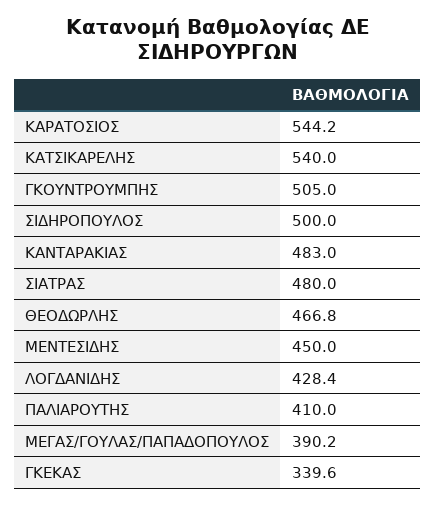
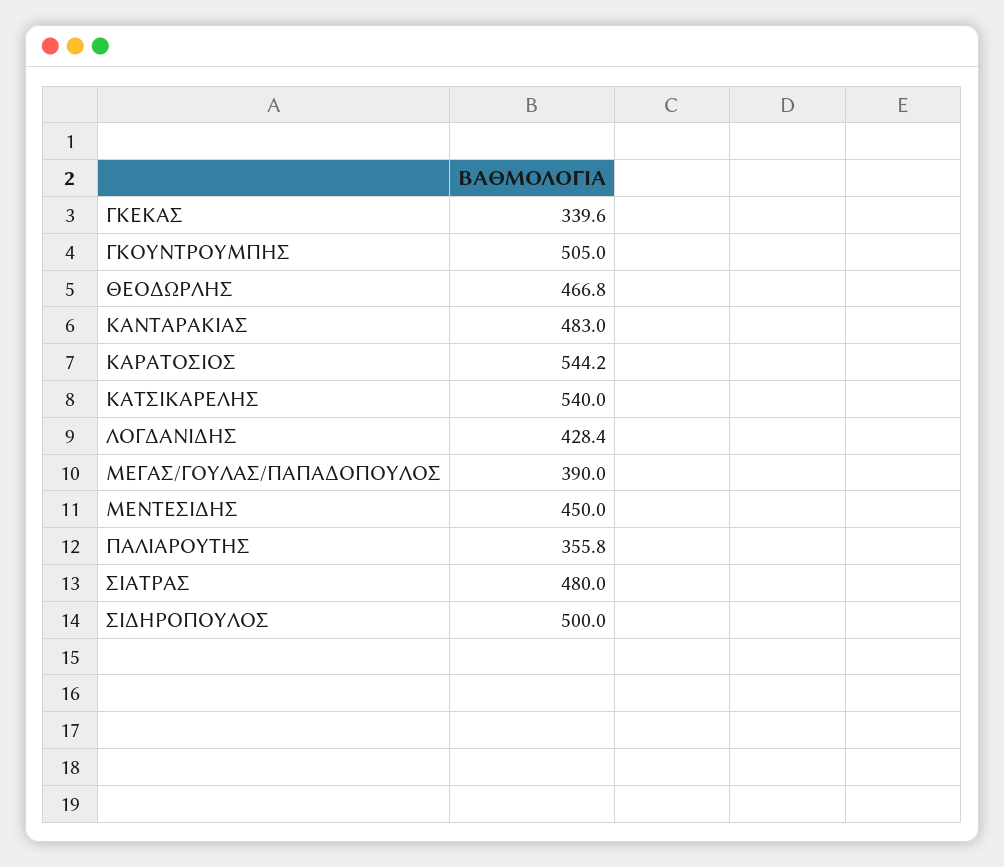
  {
    "ΚΑΡΑΤΟΣΙΟΣ": 544.2,
    "ΚΑΤΣΙΚΑΡΕΛΗΣ": 540,
    "ΓΚΟΥΝΤΡΟΥΜΠΗΣ": 505,
    "ΣΙΔΗΡΟΠΟΥΛΟΣ": 500,
    "ΚΑΝΤΑΡΑΚΙΑΣ": 483,
    "ΣΙΑΤΡΑΣ": 480,
    "ΘΕΟΔΩΡΛΗΣ": 466.8,
    "ΜΕΝΤΕΣΙΔΗΣ": 450,
    "ΛΟΓΔΑΝΙΔΗΣ": 428.4,
-   "ΠΑΛΙΑΡΟΥΤΗΣ": 410,
+   "ΠΑΛΙΑΡΟΥΤΗΣ": 355.8,
-   "ΜΕΓΑΣ/ΓΟΥΛΑΣ/ΠΑΠΑΔΟΠΟΥΛΟΣ": 390.2,
+   "ΜΕΓΑΣ/ΓΟΥΛΑΣ/ΠΑΠΑΔΟΠΟΥΛΟΣ": 390,
    "ΓΚΕΚΑΣ": 339.6
  }

